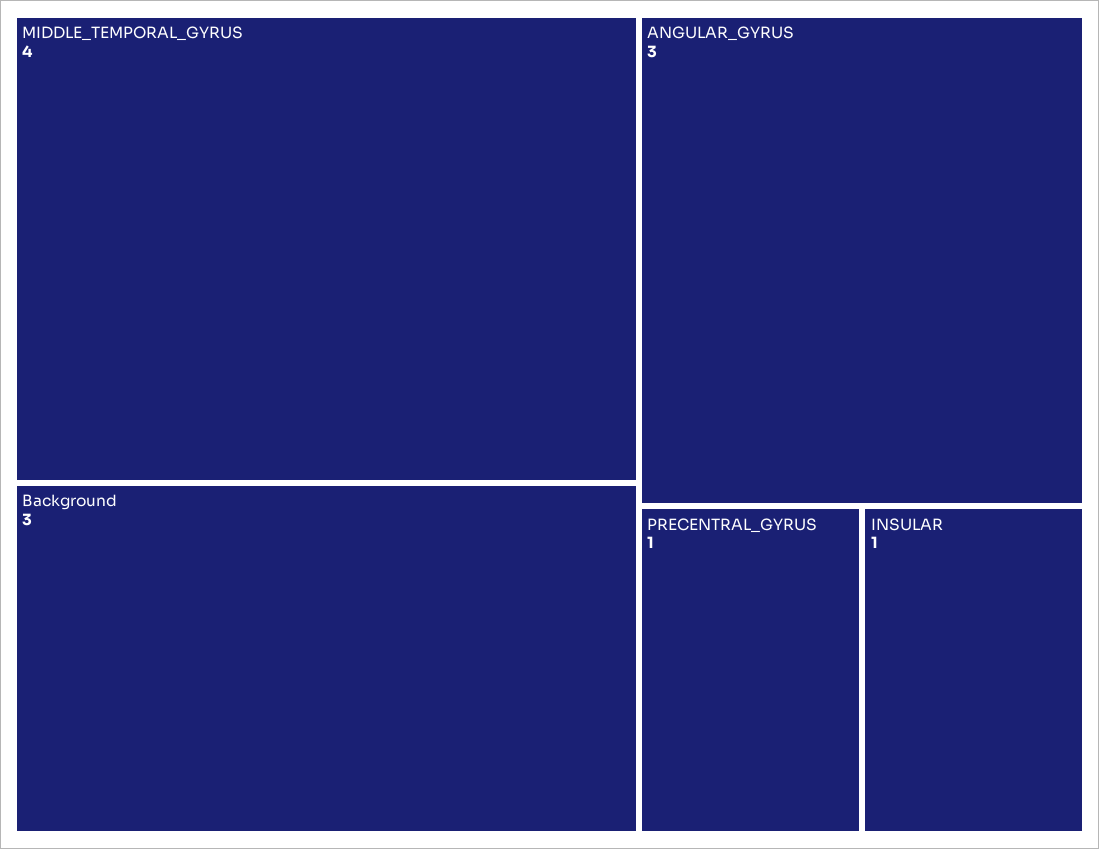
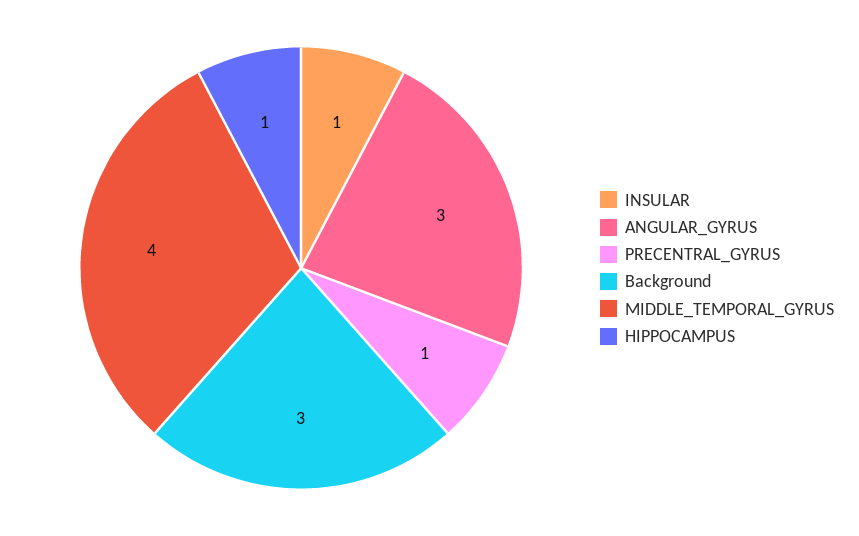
  {
    "MIDDLE_TEMPORAL_GYRUS": 4,
    "Background": 3,
    "ANGULAR_GYRUS": 3,
    "PRECENTRAL_GYRUS": 1,
-   "INSULAR": 1
+   "INSULAR": 1,
+   "HIPPOCAMPUS": 1
  }

